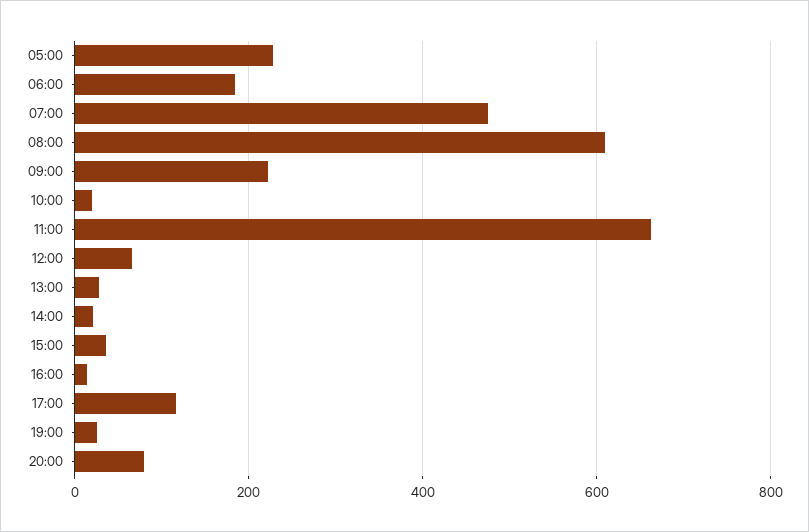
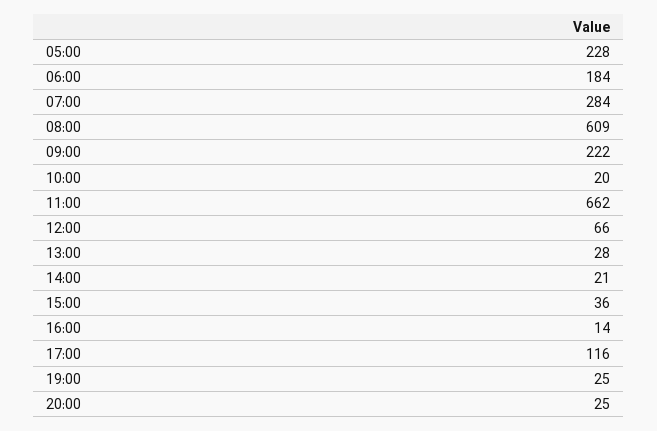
  {
    "05:00": 228,
    "06:00": 184,
-   "07:00": 480,
+   "07:00": 284,
    "08:00": 609,
    "09:00": 222,
    "10:00": 20,
    "11:00": 662,
    "12:00": 66,
    "13:00": 28,
    "14:00": 21,
    "15:00": 36,
    "16:00": 14,
    "17:00": 116,
    "19:00": 25,
-   "20:00": 80
+   "20:00": 25
  }

